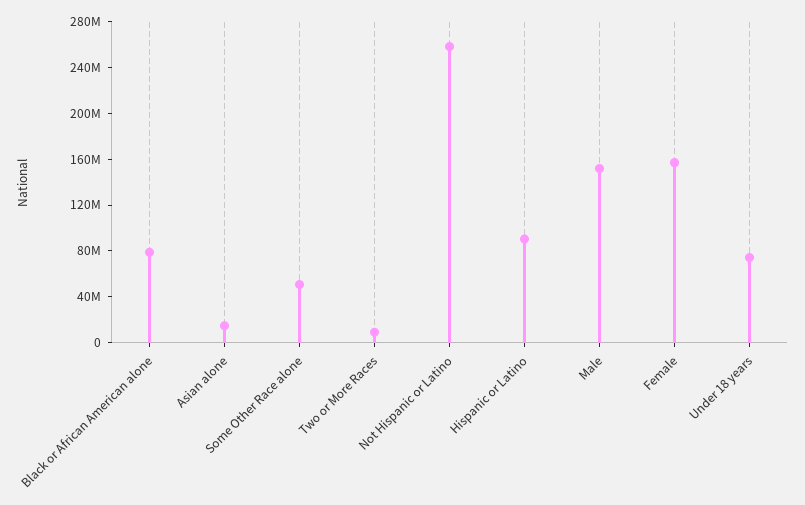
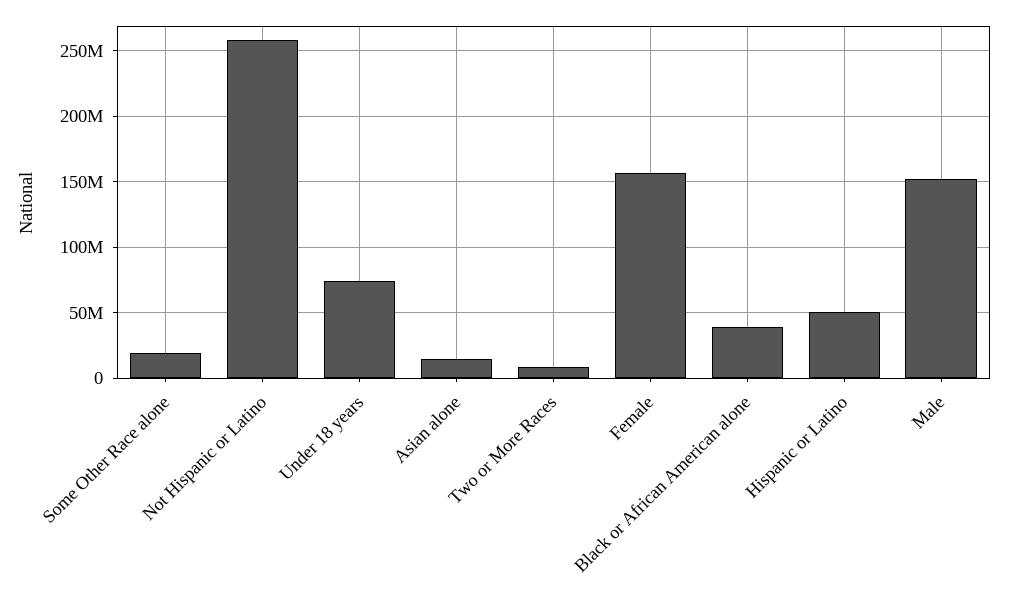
  {
-   "Black or African American alone": 80000000,
+   "Black or African American alone": 40000000,
    "Asian alone": 15000000,
-   "Some Other Race alone": 50000000,
+   "Some Other Race alone": 20000000,
    "Two or More Races": 10000000,
    "Not Hispanic or Latino": 260000000,
-   "Hispanic or Latino": 90000000,
+   "Hispanic or Latino": 50000000,
    "Male": 150000000,
    "Female": 155000000,
    "Under 18 years": 75000000
  }

